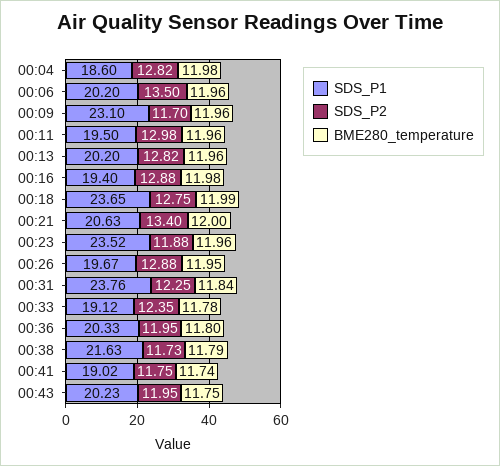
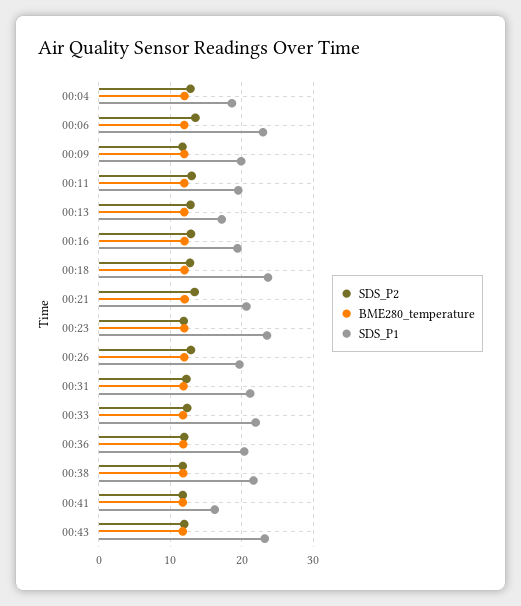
  {
    "SDS_P1": {
      "00:04": 18.6,
-     "00:06": 20.2,
+     "00:06": 23,
-     "00:09": 23.1,
+     "00:09": 20,
      "00:11": 19.5,
-     "00:13": 20.2,
+     "00:13": 17,
      "00:16": 19.4,
      "00:18": 23.65,
      "00:21": 20.63,
      "00:23": 23.52,
      "00:26": 19.67,
-     "00:31": 23.76,
+     "00:31": 21,
-     "00:33": 19.12,
+     "00:33": 22,
      "00:36": 20.33,
      "00:38": 21.63,
-     "00:41": 19.02,
+     "00:41": 16,
-     "00:43": 20.23
+     "00:43": 23
    },
    "SDS_P2": {
      "00:04": 12.82,
      "00:06": 13.5,
      "00:09": 11.7,
      "00:11": 12.98,
      "00:13": 12.82,
      "00:16": 12.88,
      "00:18": 12.75,
      "00:21": 13.4,
      "00:23": 11.88,
      "00:26": 12.88,
      "00:31": 12.25,
      "00:33": 12.35,
      "00:36": 11.95,
      "00:38": 11.73,
      "00:41": 11.75,
      "00:43": 11.95
    },
    "BME280_temperature": {
      "00:04": 11.98,
      "00:06": 11.96,
      "00:09": 11.96,
      "00:11": 11.96,
      "00:13": 11.96,
      "00:16": 11.98,
      "00:18": 11.99,
      "00:21": 12,
      "00:23": 11.96,
      "00:26": 11.95,
      "00:31": 11.84,
      "00:33": 11.78,
      "00:36": 11.8,
      "00:38": 11.79,
      "00:41": 11.74,
      "00:43": 11.75
    }
  }

